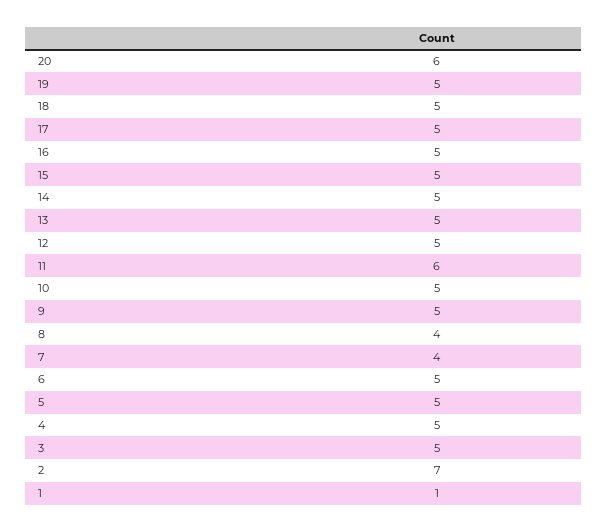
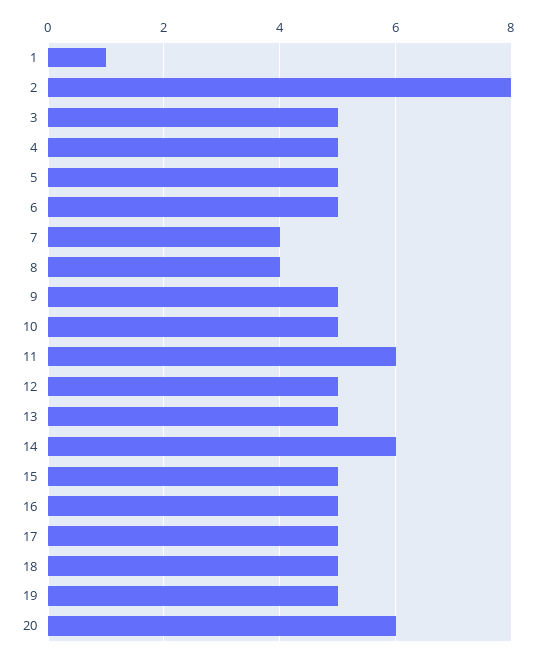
  {
    "20": 6,
    "19": 5,
    "18": 5,
    "17": 5,
    "16": 5,
    "15": 5,
-   "14": 5,
+   "14": 6,
    "13": 5,
    "12": 5,
    "11": 6,
    "10": 5,
    "9": 5,
    "8": 4,
    "7": 4,
    "6": 5,
    "5": 5,
    "4": 5,
    "3": 5,
-   "2": 7,
+   "2": 8,
    "1": 1
  }

